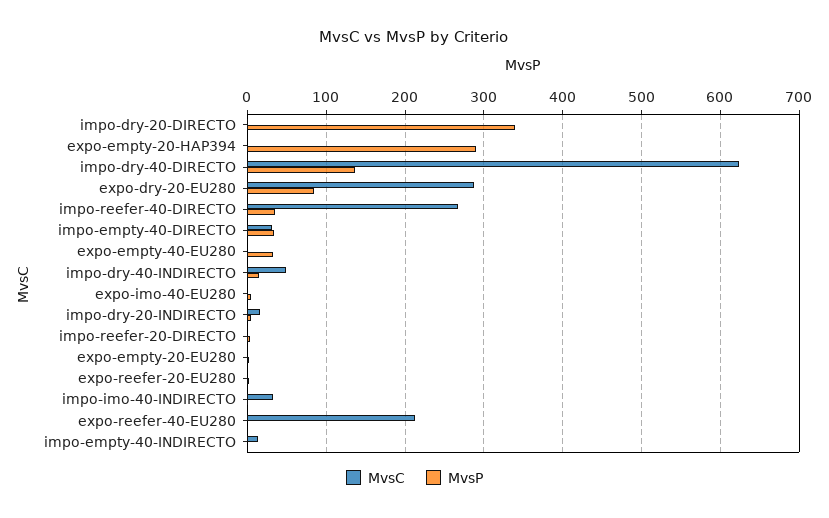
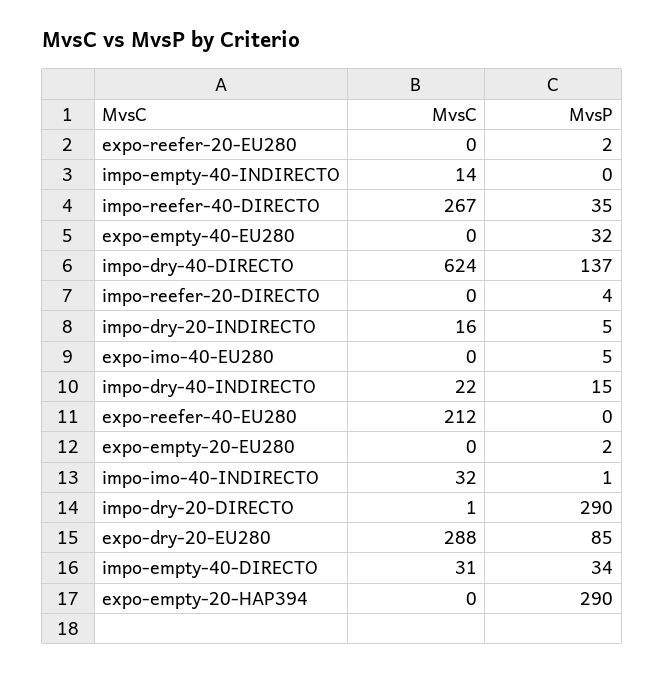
  {
    "MvsC": {
      "impo-dry-20-DIRECTO": 1,
      "expo-empty-20-HAP394": 0,
      "impo-dry-40-DIRECTO": 624,
      "expo-dry-20-EU280": 288,
      "impo-reefer-40-DIRECTO": 267,
      "impo-empty-40-DIRECTO": 31,
      "expo-empty-40-EU280": 0,
-     "impo-dry-40-INDIRECTO": 50,
+     "impo-dry-40-INDIRECTO": 22,
      "expo-imo-40-EU280": 0,
      "impo-dry-20-INDIRECTO": 16,
      "impo-reefer-20-DIRECTO": 0,
      "expo-empty-20-EU280": 0,
      "expo-reefer-20-EU280": 0,
      "impo-imo-40-INDIRECTO": 32,
      "expo-reefer-40-EU280": 212,
      "impo-empty-40-INDIRECTO": 14
    },
    "MvsP": {
-     "impo-dry-20-DIRECTO": 340,
+     "impo-dry-20-DIRECTO": 290,
      "expo-empty-20-HAP394": 290,
      "impo-dry-40-DIRECTO": 137,
      "expo-dry-20-EU280": 85,
      "impo-reefer-40-DIRECTO": 35,
      "impo-empty-40-DIRECTO": 34,
      "expo-empty-40-EU280": 32,
      "impo-dry-40-INDIRECTO": 15,
      "expo-imo-40-EU280": 5,
      "impo-dry-20-INDIRECTO": 5,
      "impo-reefer-20-DIRECTO": 4,
      "expo-empty-20-EU280": 2,
      "expo-reefer-20-EU280": 2,
      "impo-imo-40-INDIRECTO": 1,
      "expo-reefer-40-EU280": 0,
      "impo-empty-40-INDIRECTO": 0
    }
  }

